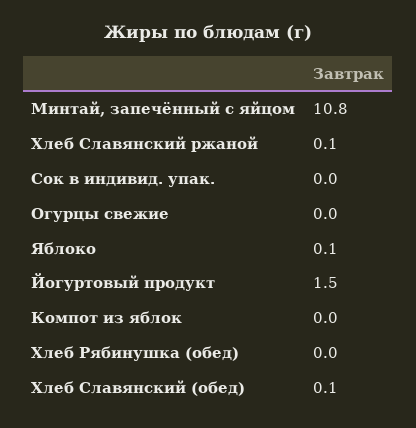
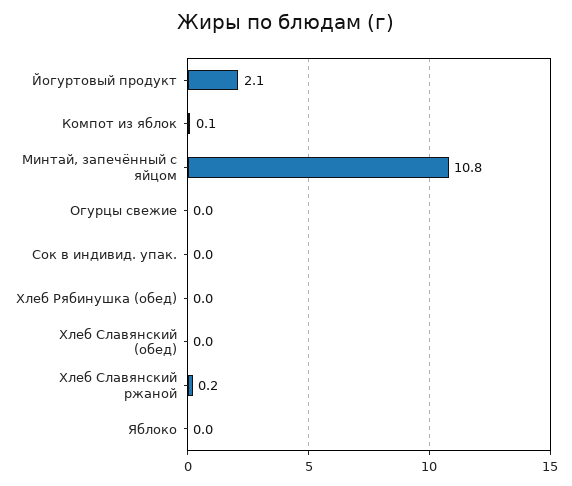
  {
    "Минтай, запечённый с яйцом": 10.8,
-   "Хлеб Славянский ржаной": 0.1,
+   "Хлеб Славянский ржаной": 0.2,
    "Сок в индивид. упак.": 0,
    "Огурцы свежие": 0,
-   "Яблоко": 0.1,
+   "Яблоко": 0,
-   "Йогуртовый продукт": 1.5,
+   "Йогуртовый продукт": 2.1,
-   "Компот из яблок": 0,
+   "Компот из яблок": 0.1,
    "Хлеб Рябинушка (обед)": 0,
-   "Хлеб Славянский (обед)": 0.1
+   "Хлеб Славянский (обед)": 0
  }

